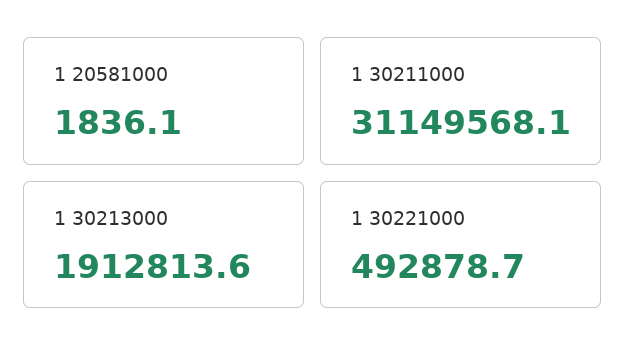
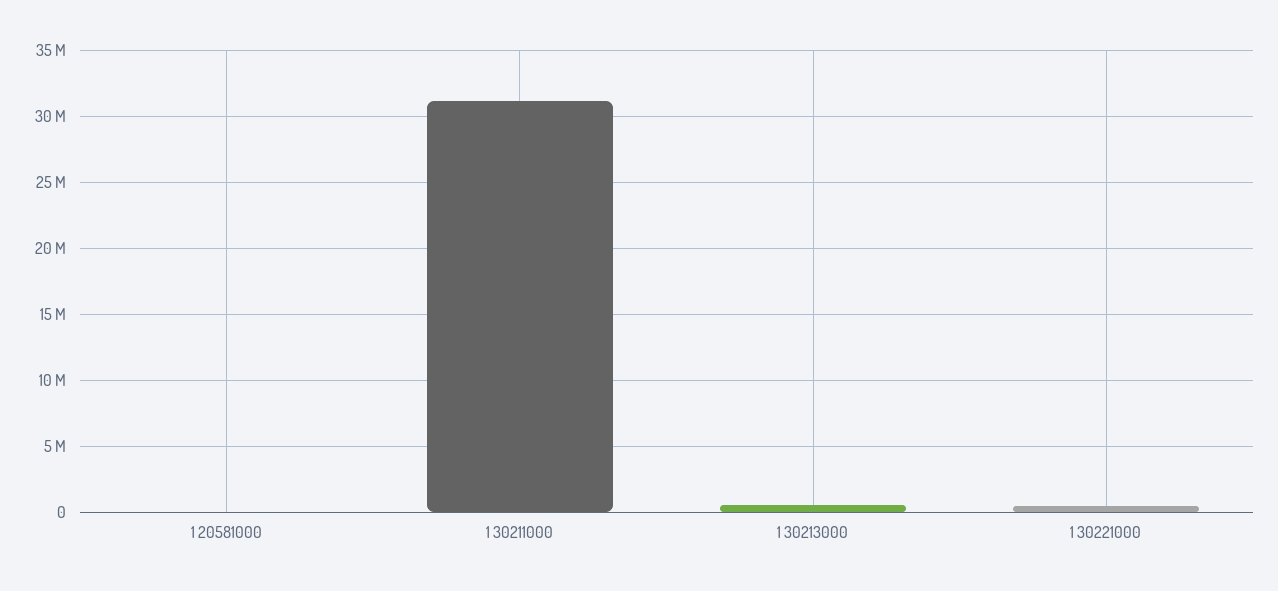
  {
    "1 20581000": 1836.1,
    "1 30211000": 31149568.1,
-   "1 30213000": 1912813.6,
+   "1 30213000": 500000,
    "1 30221000": 492878.7
  }

